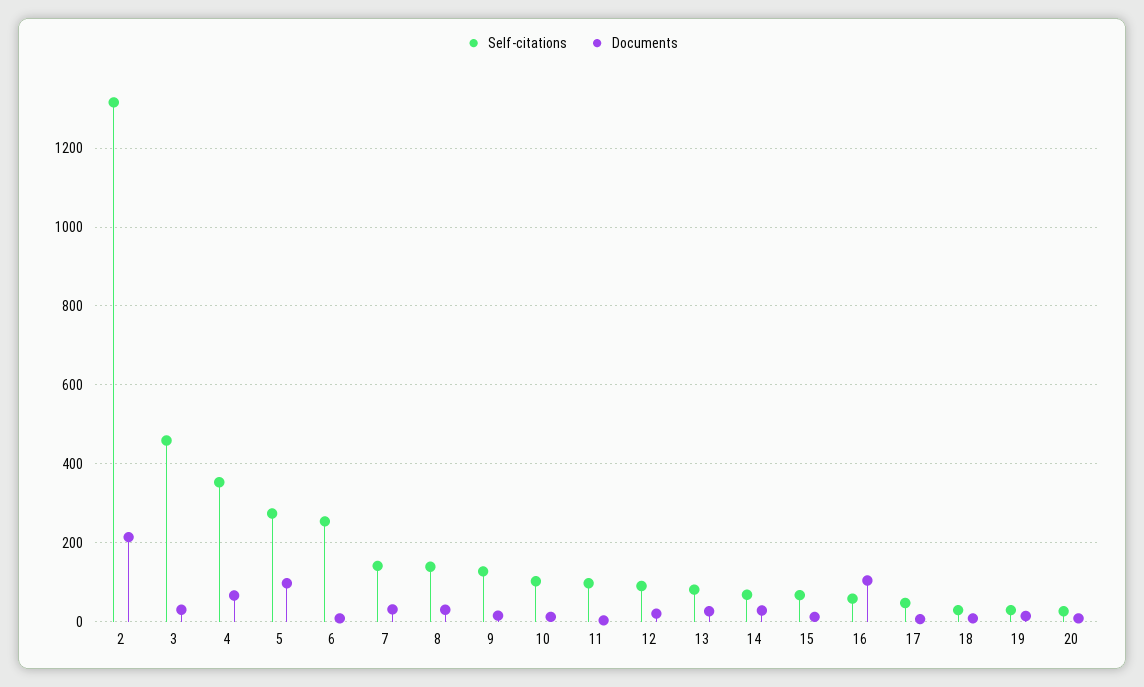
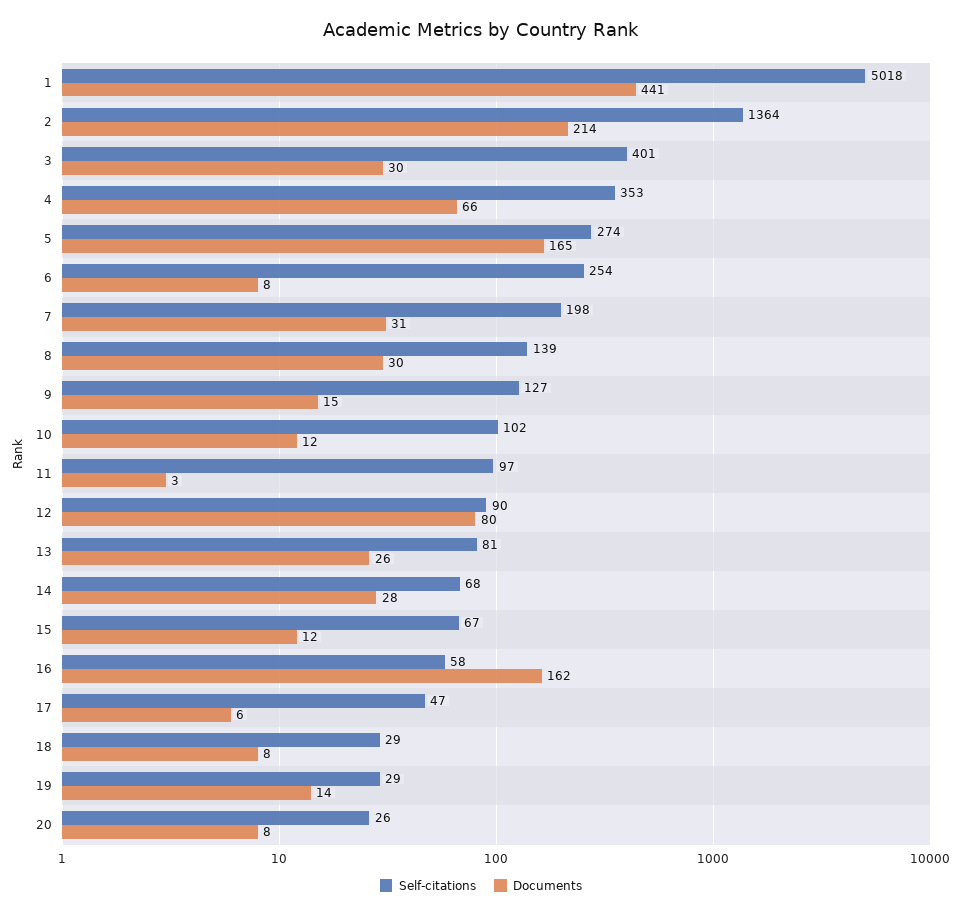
  {
    "Self-citations": {
-     "2": 1320,
+     "2": 1364,
-     "3": 460,
+     "3": 401,
      "4": 353,
      "5": 274,
      "6": 254,
-     "7": 140,
+     "7": 198,
      "8": 139,
      "9": 127,
      "10": 102,
      "11": 97,
      "12": 90,
      "13": 81,
      "14": 68,
      "15": 67,
      "16": 58,
      "17": 47,
      "18": 29,
      "19": 29,
-     "20": 26
+     "20": 26,
+     "1": 5018
    },
    "Documents": {
      "2": 214,
      "3": 30,
      "4": 66,
-     "5": 100,
+     "5": 165,
      "6": 8,
      "7": 31,
      "8": 30,
      "9": 15,
      "10": 12,
      "11": 3,
-     "12": 20,
+     "12": 80,
      "13": 26,
      "14": 28,
      "15": 12,
-     "16": 100,
+     "16": 162,
      "17": 6,
      "18": 8,
      "19": 14,
-     "20": 8
+     "20": 8,
+     "1": 441
    }
  }

